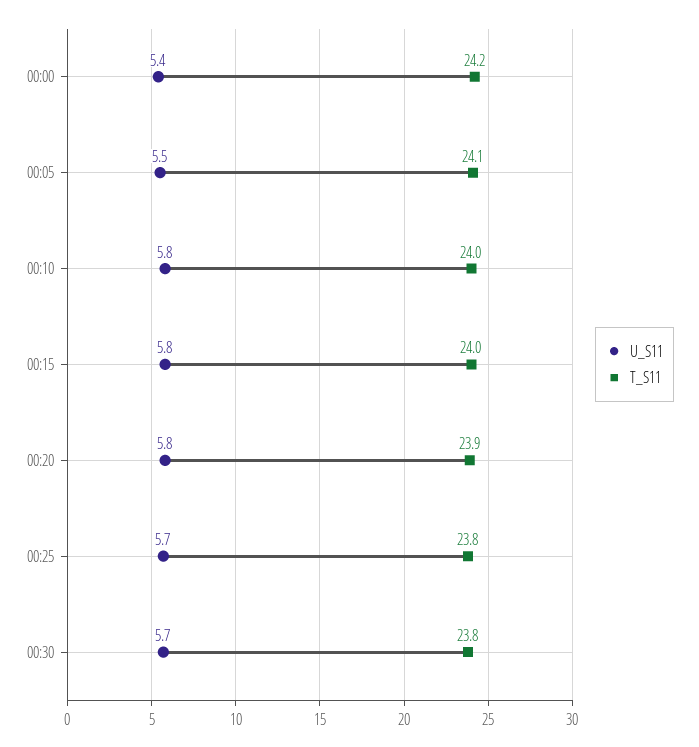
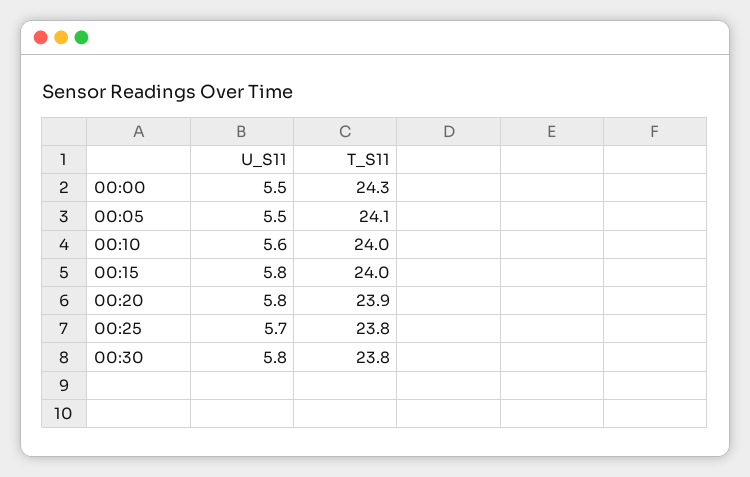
  {
    "U_S11": {
-     "00:00": 5.4,
+     "00:00": 5.5,
      "00:05": 5.5,
-     "00:10": 5.8,
+     "00:10": 5.6,
      "00:15": 5.8,
      "00:20": 5.8,
      "00:25": 5.7,
-     "00:30": 5.7
+     "00:30": 5.8
    },
    "T_S11": {
-     "00:00": 24.2,
+     "00:00": 24.3,
      "00:05": 24.1,
      "00:10": 24,
      "00:15": 24,
      "00:20": 23.9,
      "00:25": 23.8,
      "00:30": 23.8
    }
  }

